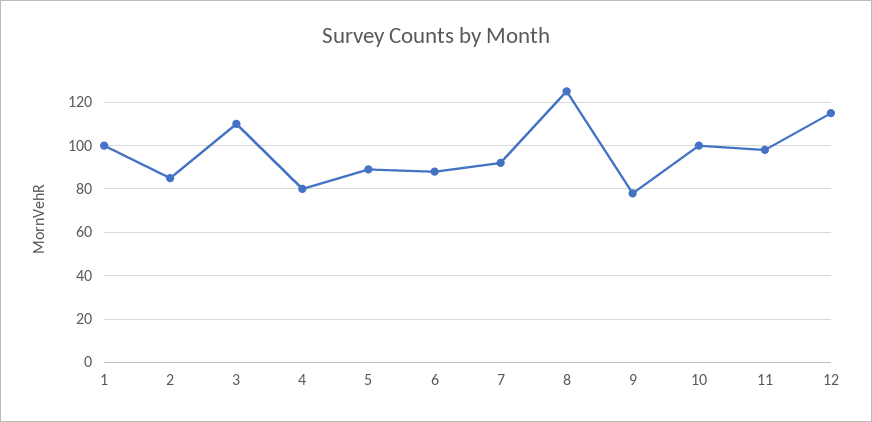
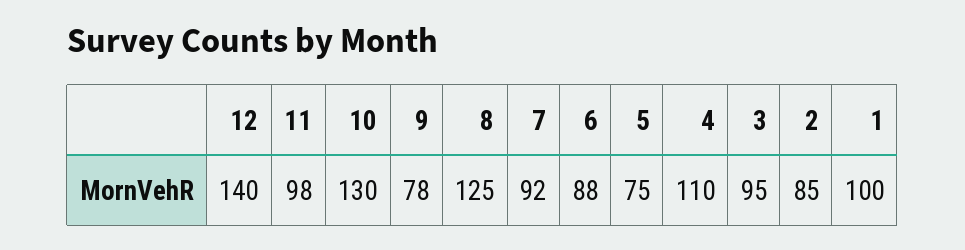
  {
    "1": 100,
    "2": 85,
-   "3": 110,
+   "3": 95,
-   "4": 80,
+   "4": 110,
-   "5": 90,
+   "5": 75,
    "6": 88,
    "7": 92,
    "8": 125,
    "9": 78,
-   "10": 100,
+   "10": 130,
    "11": 98,
-   "12": 115
+   "12": 140
  }

